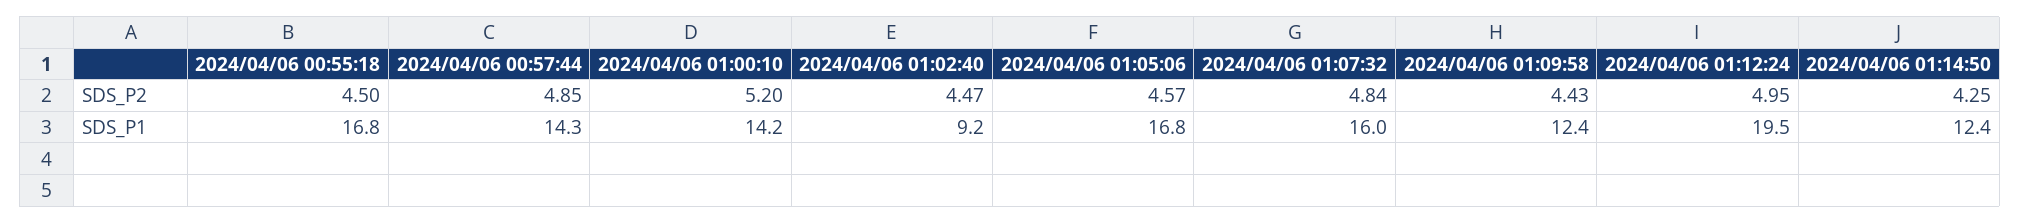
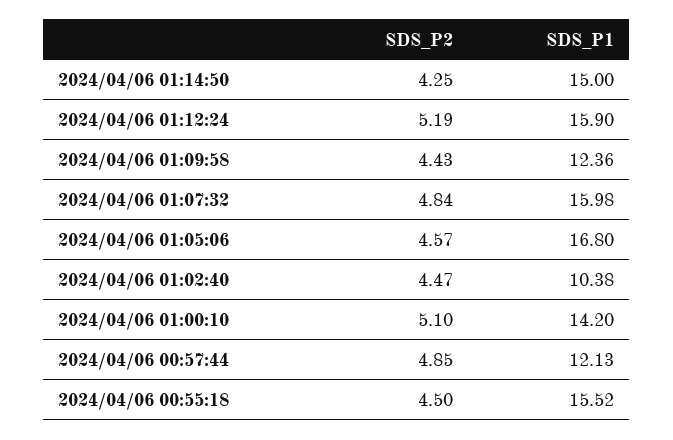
  {
    "2024/04/06 00:55:18": {
      "SDS_P2": 4.5,
-     "SDS_P1": 16.8
+     "SDS_P1": 15.52
    },
    "2024/04/06 00:57:44": {
      "SDS_P2": 4.85,
-     "SDS_P1": 14.3
+     "SDS_P1": 12.13
    },
    "2024/04/06 01:00:10": {
-     "SDS_P2": 5.2,
+     "SDS_P2": 5.1,
      "SDS_P1": 14.2
    },
    "2024/04/06 01:02:40": {
      "SDS_P2": 4.47,
-     "SDS_P1": 9.2
+     "SDS_P1": 10.38
    },
    "2024/04/06 01:05:06": {
      "SDS_P2": 4.57,
      "SDS_P1": 16.8
    },
    "2024/04/06 01:07:32": {
      "SDS_P2": 4.84,
      "SDS_P1": 15.98
    },
    "2024/04/06 01:09:58": {
      "SDS_P2": 4.43,
      "SDS_P1": 12.36
    },
    "2024/04/06 01:12:24": {
-     "SDS_P2": 4.95,
+     "SDS_P2": 5.19,
-     "SDS_P1": 19.5
+     "SDS_P1": 15.9
    },
    "2024/04/06 01:14:50": {
      "SDS_P2": 4.25,
-     "SDS_P1": 12.4
+     "SDS_P1": 15
    }
  }

